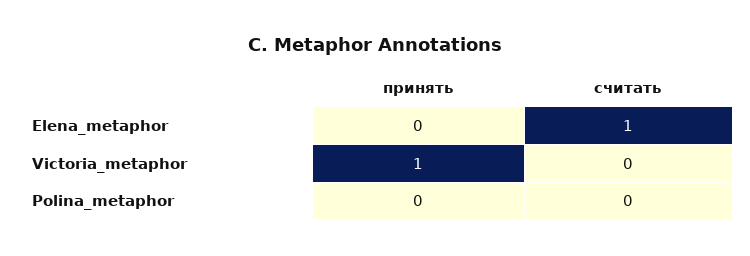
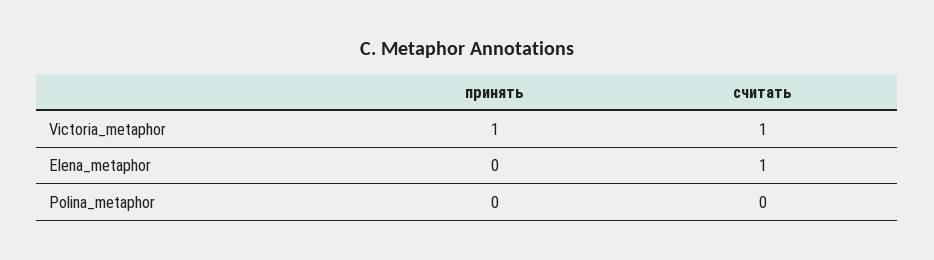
  {
    "принять": {
      "Elena_metaphor": 0,
      "Victoria_metaphor": 1,
      "Polina_metaphor": 0
    },
    "считать": {
      "Elena_metaphor": 1,
-     "Victoria_metaphor": 0,
+     "Victoria_metaphor": 1,
      "Polina_metaphor": 0
    }
  }

